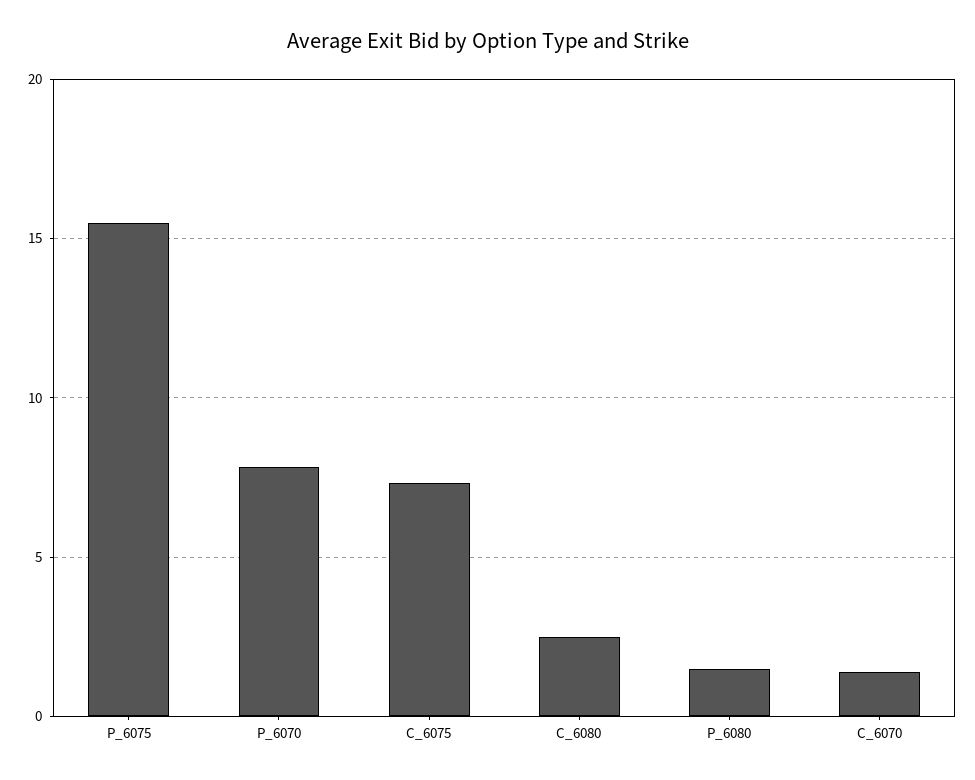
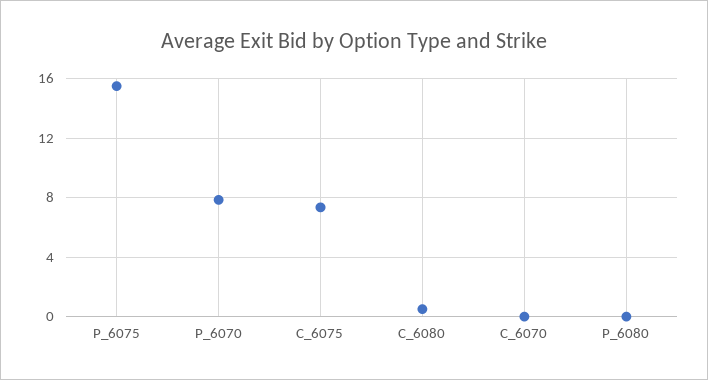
  {
    "P_6075": 15.5,
    "P_6070": 8,
    "C_6075": 7.5,
-   "C_6080": 2.5,
+   "C_6080": 0.5,
-   "P_6080": 1.5,
+   "P_6080": 0,
-   "C_6070": 1.5
+   "C_6070": 0
  }

